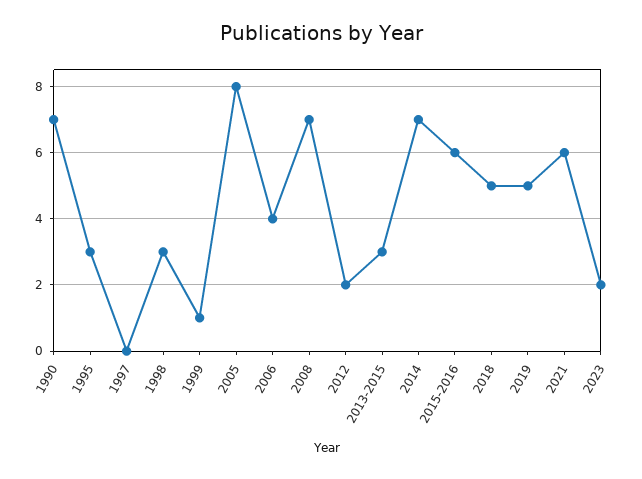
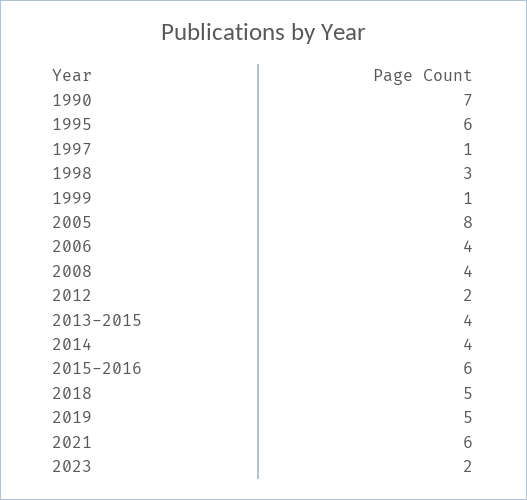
  {
    "1990": 7,
-   "1995": 3,
+   "1995": 6,
-   "1997": 0,
+   "1997": 1,
    "1998": 3,
    "1999": 1,
    "2005": 8,
    "2006": 4,
-   "2008": 7,
+   "2008": 4,
    "2012": 2,
-   "2013-2015": 3,
+   "2013-2015": 4,
-   "2014": 7,
+   "2014": 4,
    "2015-2016": 6,
    "2018": 5,
    "2019": 5,
    "2021": 6,
    "2023": 2
  }

